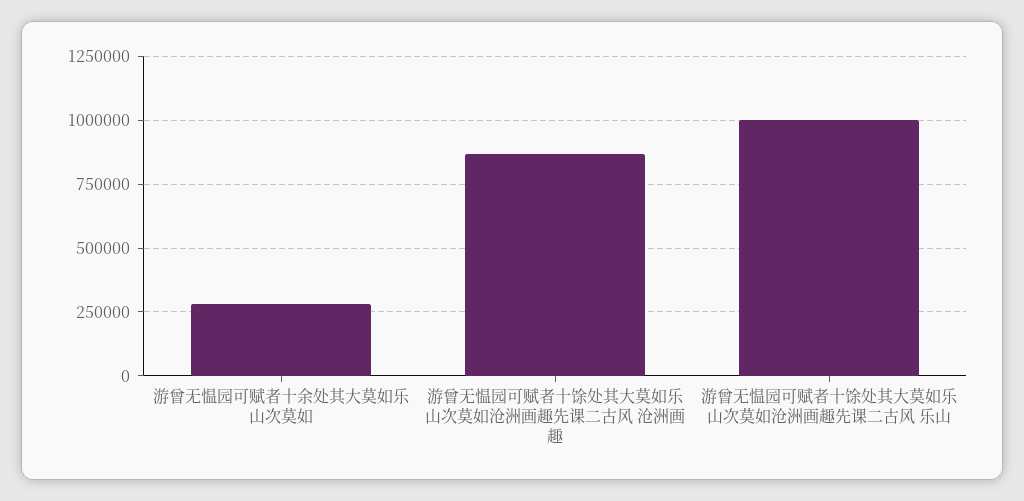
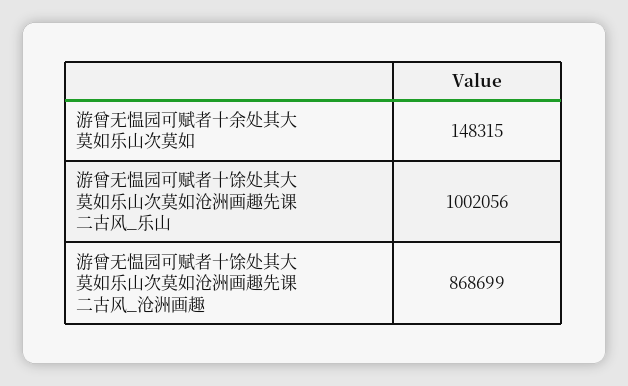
  {
-   "游曾无愠园可赋者十余处其大莫如乐山次莫如": 275000,
+   "游曾无愠园可赋者十余处其大莫如乐山次莫如": 148315,
    "游曾无愠园可赋者十馀处其大莫如乐山次莫如沧洲画趣先课二古风 沧洲画趣": 868699,
    "游曾无愠园可赋者十馀处其大莫如乐山次莫如沧洲画趣先课二古风 乐山": 1002056
  }

